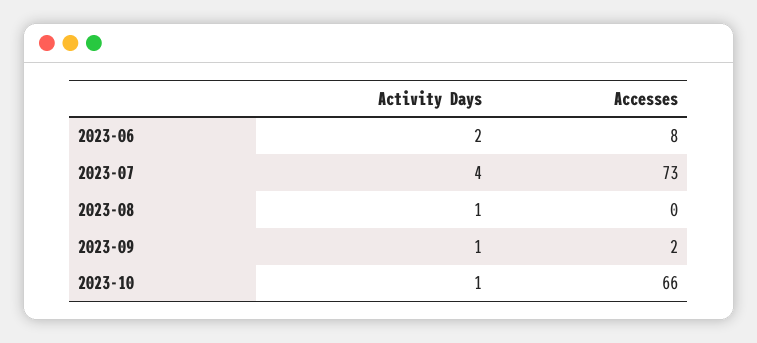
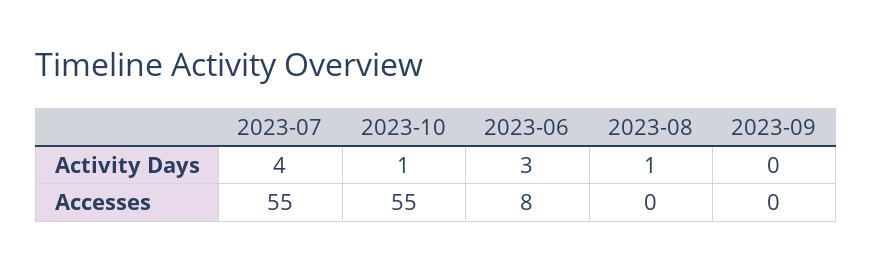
  {
    "Activity Days": {
-     "2023-06": 2,
+     "2023-06": 3,
      "2023-07": 4,
      "2023-08": 1,
-     "2023-09": 1,
+     "2023-09": 0,
      "2023-10": 1
    },
    "Accesses": {
      "2023-06": 8,
-     "2023-07": 73,
+     "2023-07": 55,
      "2023-08": 0,
-     "2023-09": 2,
+     "2023-09": 0,
-     "2023-10": 66
+     "2023-10": 55
    }
  }

